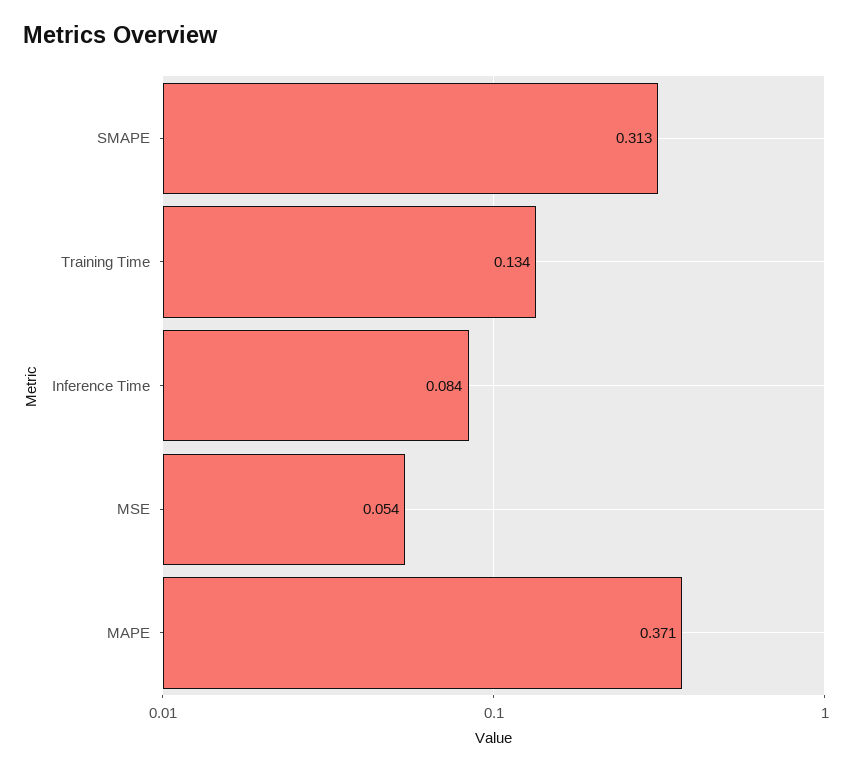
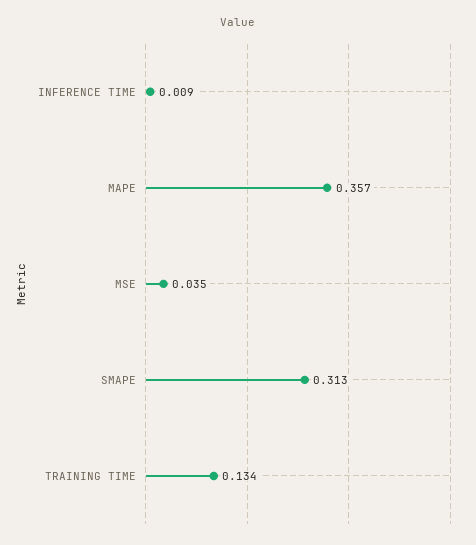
  {
    "SMAPE": 0.313,
    "Training Time": 0.134,
-   "Inference Time": 0.084,
+   "Inference Time": 0.009,
-   "MSE": 0.054,
+   "MSE": 0.035,
-   "MAPE": 0.371
+   "MAPE": 0.357
  }

